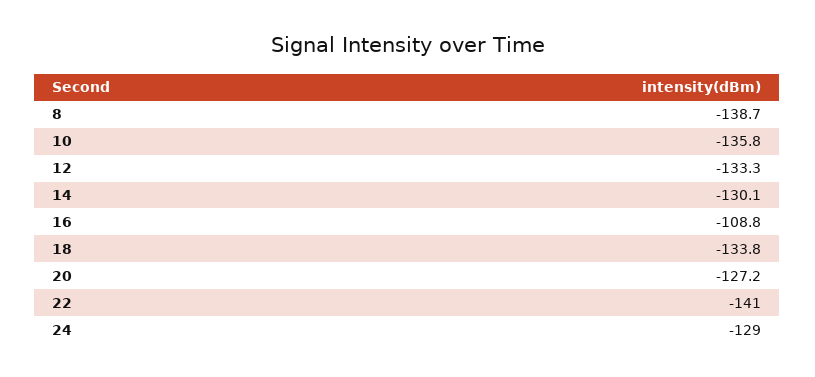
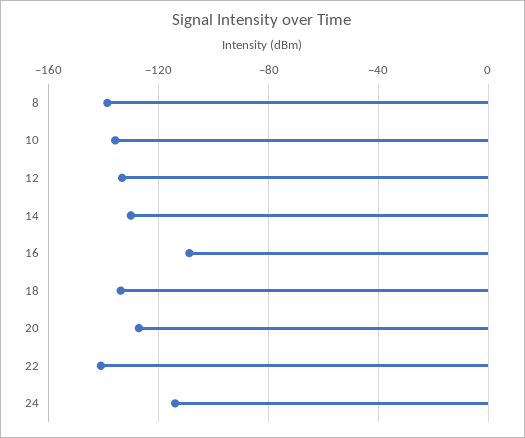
  {
    "8": -138.7,
    "10": -135.8,
    "12": -133.3,
    "14": -130.1,
    "16": -108.8,
    "18": -133.8,
    "20": -127.2,
    "22": -141,
-   "24": -129
+   "24": -115
  }

